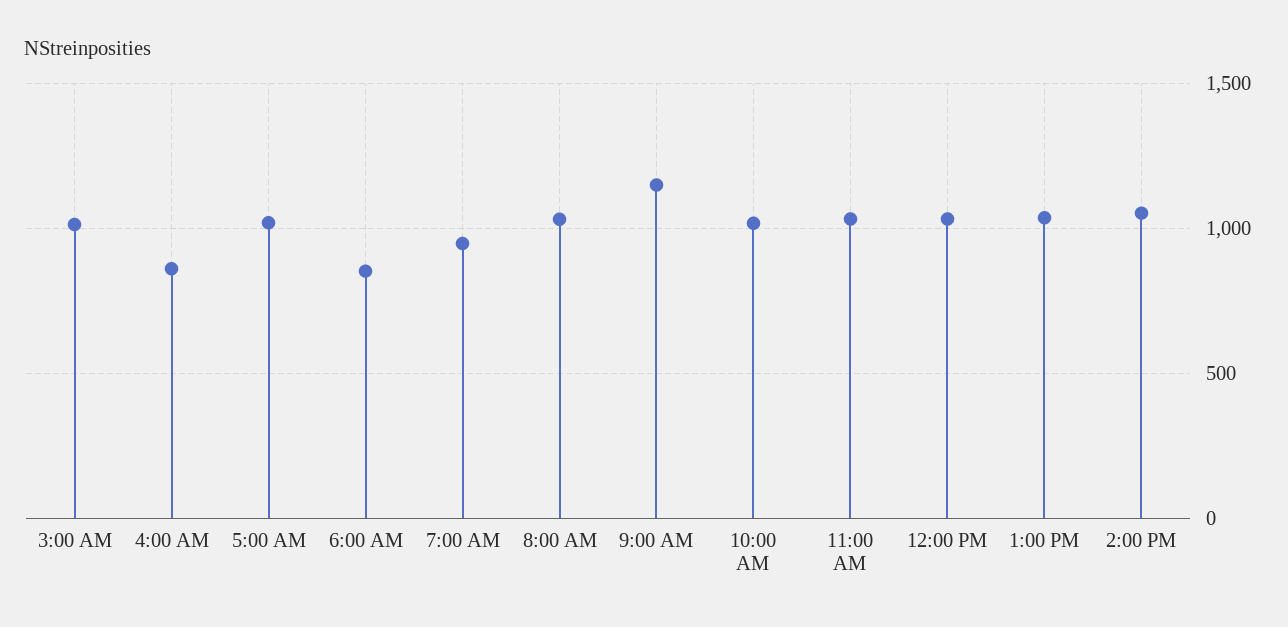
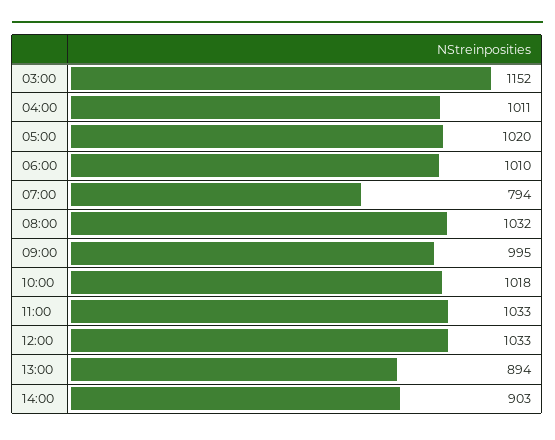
  {
-   "3:00 AM": 1000,
+   "3:00 AM": 1152,
-   "4:00 AM": 850,
+   "4:00 AM": 1011,
    "5:00 AM": 1020,
-   "6:00 AM": 850,
+   "6:00 AM": 1010,
-   "7:00 AM": 950,
+   "7:00 AM": 794,
    "8:00 AM": 1032,
-   "9:00 AM": 1150,
+   "9:00 AM": 995,
    "10:00 AM": 1018,
    "11:00 AM": 1033,
    "12:00 PM": 1033,
-   "1:00 PM": 1050,
+   "1:00 PM": 894,
-   "2:00 PM": 1050
+   "2:00 PM": 903
  }

